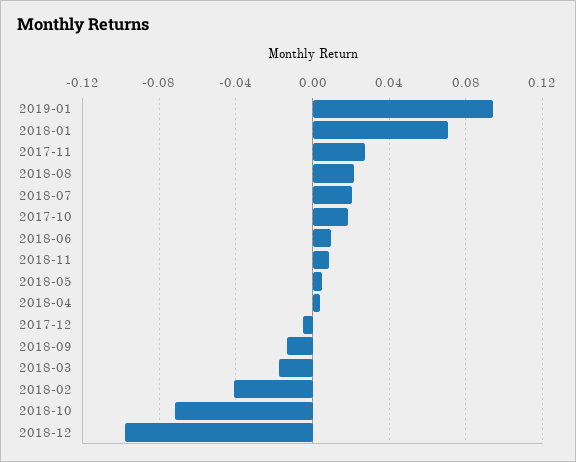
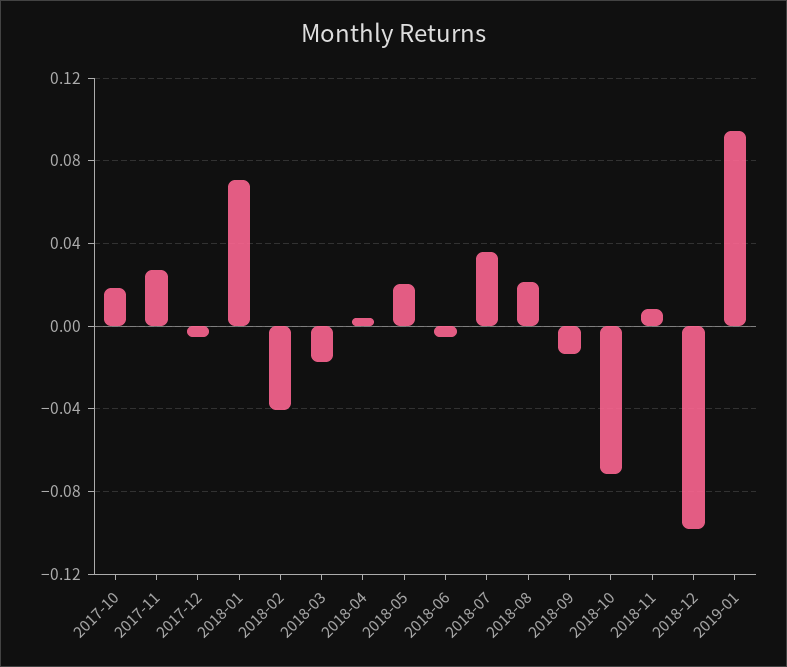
  {
    "2019-01": 0.095,
    "2018-01": 0.07,
    "2017-11": 0.025,
    "2018-08": 0.02,
-   "2018-07": 0.02,
+   "2018-07": 0.035,
    "2017-10": 0.02,
-   "2018-06": 0.01,
+   "2018-06": -0.005,
    "2018-11": 0.01,
-   "2018-05": 0.005,
+   "2018-05": 0.02,
    "2018-04": 0.005,
    "2017-12": -0.005,
    "2018-09": -0.015,
    "2018-03": -0.02,
    "2018-02": -0.04,
    "2018-10": -0.07,
    "2018-12": -0.1
  }

